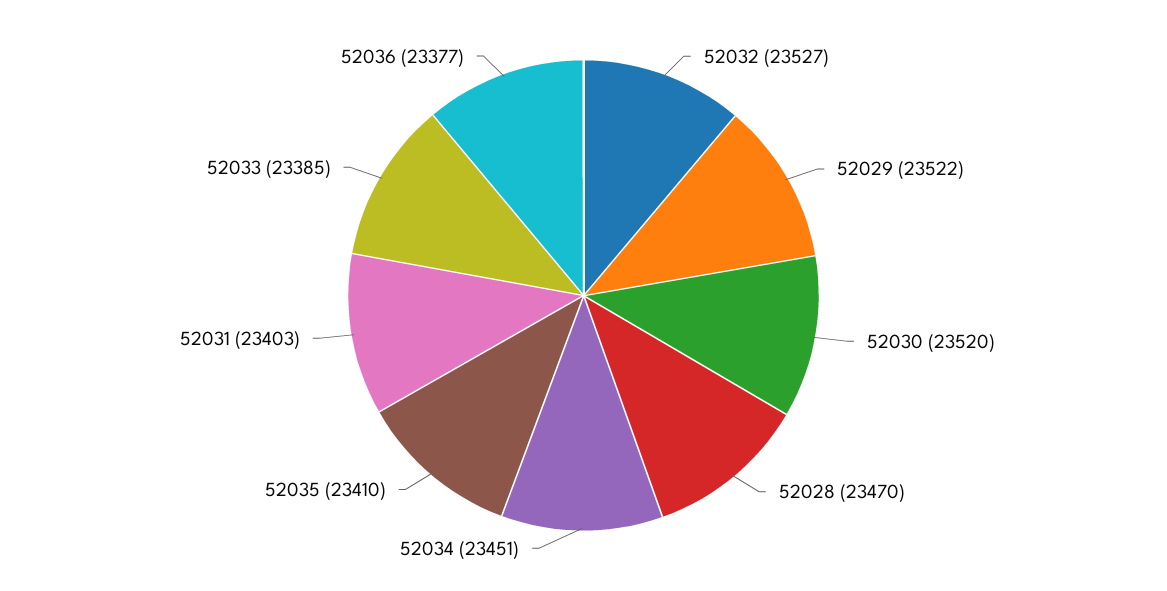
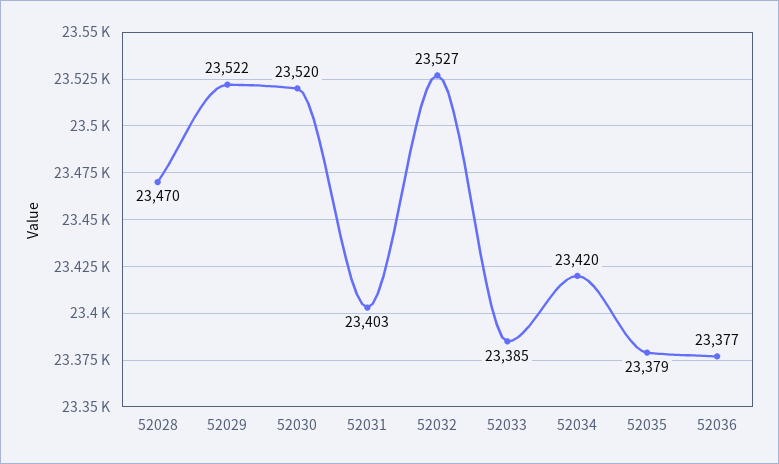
  {
    "52032": 23527,
    "52029": 23522,
    "52030": 23520,
    "52028": 23470,
-   "52034": 23451,
+   "52034": 23420,
-   "52035": 23410,
+   "52035": 23379,
    "52031": 23403,
    "52033": 23385,
    "52036": 23377
  }

